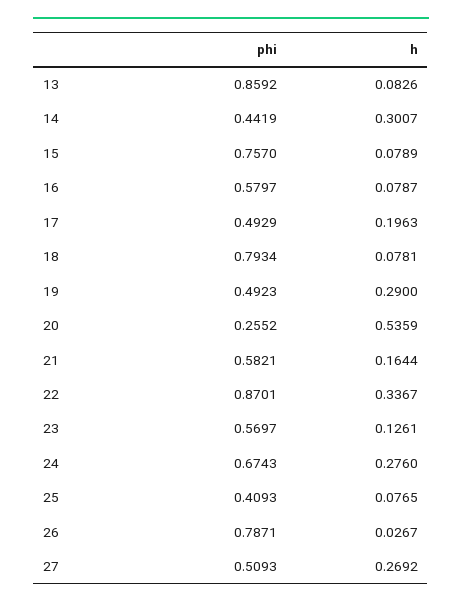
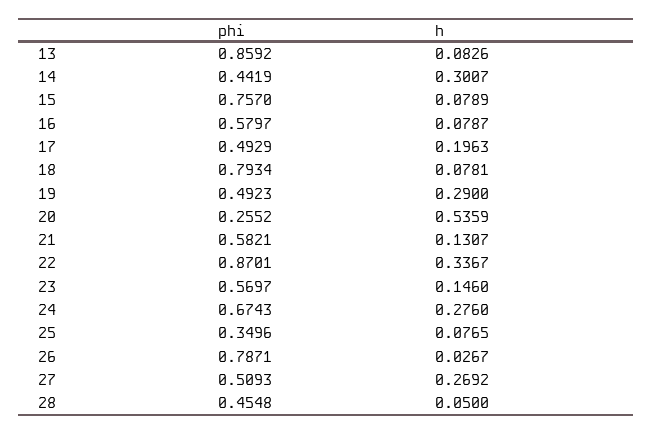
  {
    "phi": {
      "13": 0.8592,
      "14": 0.4419,
      "15": 0.757,
      "16": 0.5797,
      "17": 0.4929,
      "18": 0.7934,
      "19": 0.4923,
      "20": 0.2552,
      "21": 0.5821,
      "22": 0.8701,
      "23": 0.5697,
      "24": 0.6743,
-     "25": 0.4093,
+     "25": 0.3496,
      "26": 0.7871,
-     "27": 0.5093
+     "27": 0.5093,
+     "28": 0.4548
    },
    "h": {
      "13": 0.0826,
      "14": 0.3007,
      "15": 0.0789,
      "16": 0.0787,
      "17": 0.1963,
      "18": 0.0781,
      "19": 0.29,
      "20": 0.5359,
-     "21": 0.1644,
+     "21": 0.1307,
      "22": 0.3367,
-     "23": 0.1261,
+     "23": 0.146,
      "24": 0.276,
      "25": 0.0765,
      "26": 0.0267,
-     "27": 0.2692
+     "27": 0.2692,
+     "28": 0.05
    }
  }

